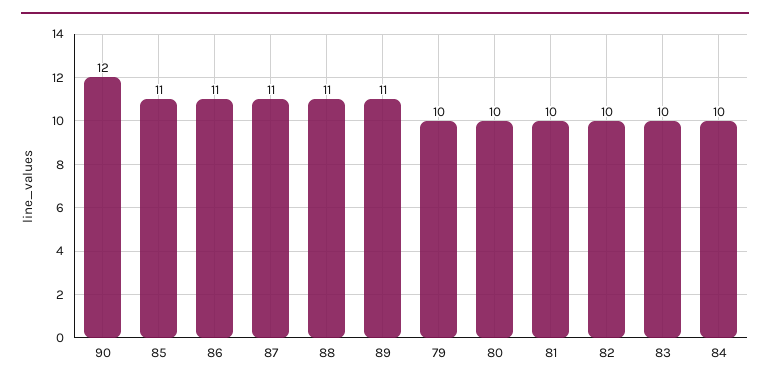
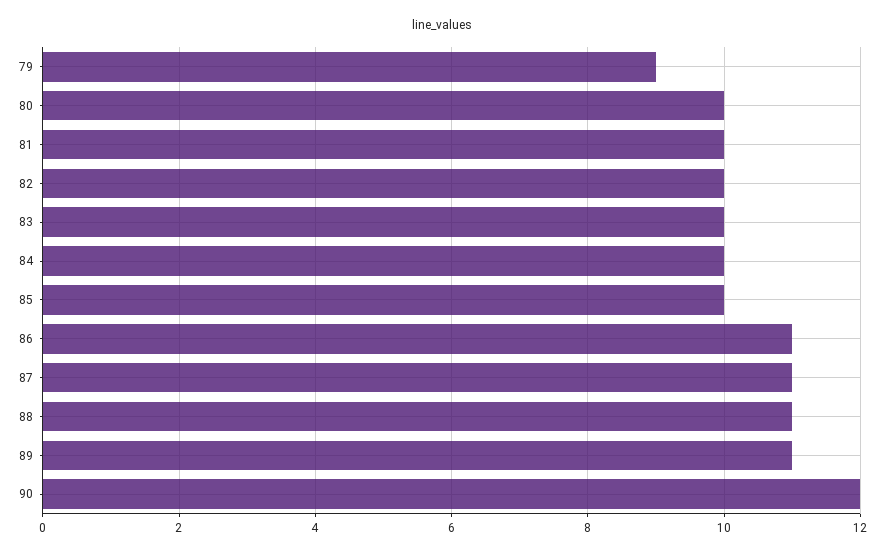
  {
    "90": 12,
-   "85": 11,
+   "85": 10,
    "86": 11,
    "87": 11,
    "88": 11,
    "89": 11,
-   "79": 10,
+   "79": 9,
    "80": 10,
    "81": 10,
    "82": 10,
    "83": 10,
    "84": 10
  }

